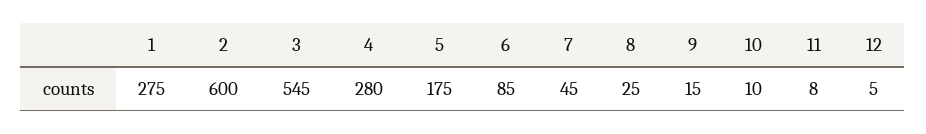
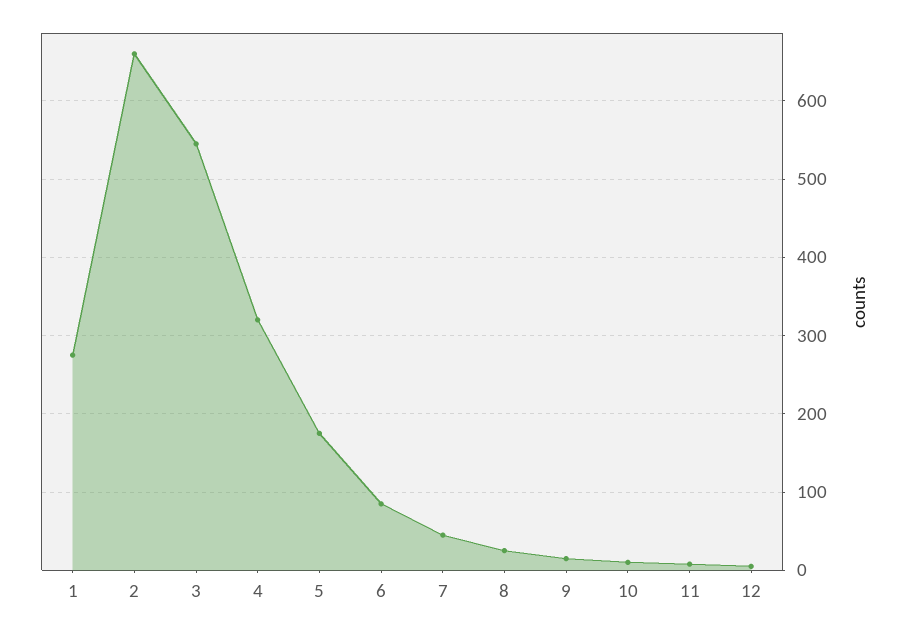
  {
    "1": 275,
-   "2": 600,
+   "2": 660,
    "3": 545,
-   "4": 280,
+   "4": 320,
    "5": 175,
    "6": 85,
    "7": 45,
    "8": 25,
    "9": 15,
    "10": 10,
    "11": 8,
    "12": 5
  }

